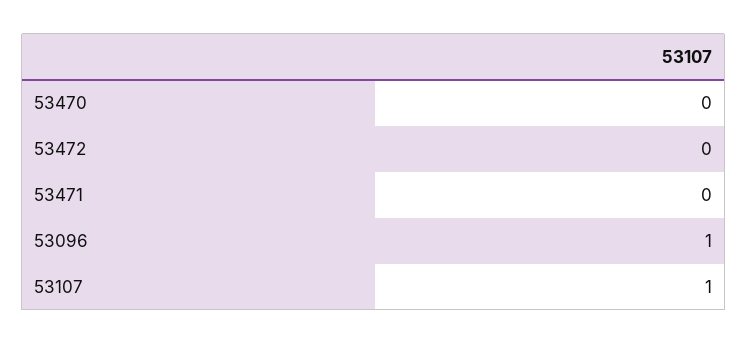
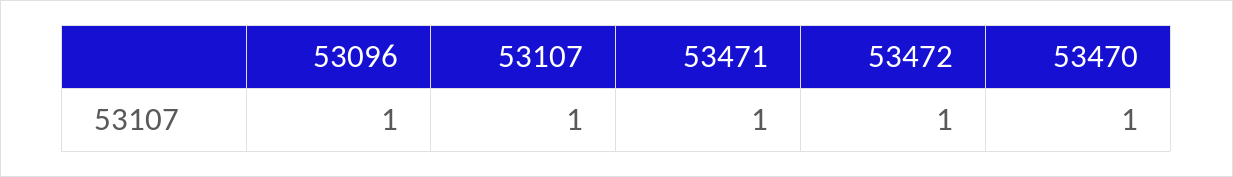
  {
-   "53470": 0,
+   "53470": 1,
-   "53472": 0,
+   "53472": 1,
-   "53471": 0,
+   "53471": 1,
    "53096": 1,
    "53107": 1
  }

